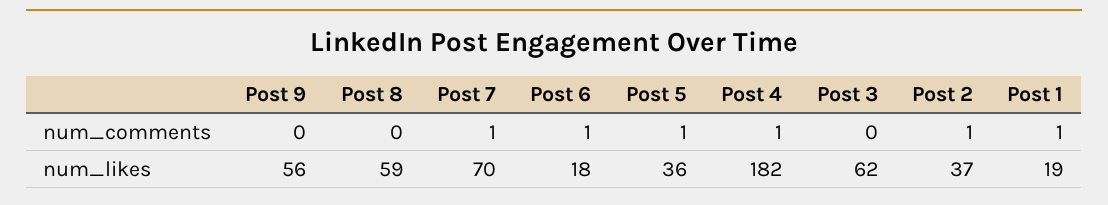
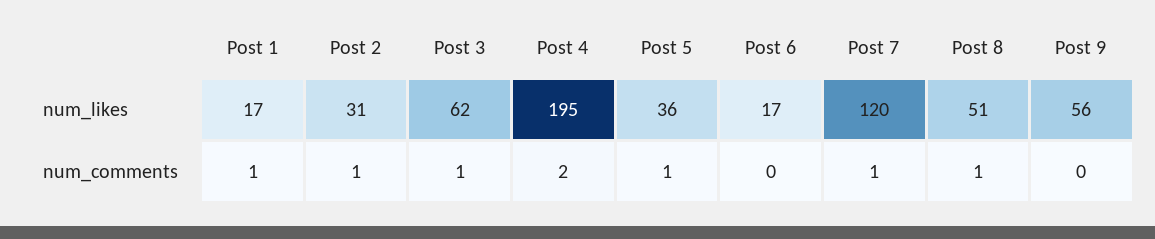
  {
    "Post 9": {
      "num_comments": 0,
      "num_likes": 56
    },
    "Post 8": {
-     "num_comments": 0,
+     "num_comments": 1,
-     "num_likes": 59
+     "num_likes": 51
    },
    "Post 7": {
      "num_comments": 1,
-     "num_likes": 70
+     "num_likes": 120
    },
    "Post 6": {
-     "num_comments": 1,
+     "num_comments": 0,
-     "num_likes": 18
+     "num_likes": 17
    },
    "Post 5": {
      "num_comments": 1,
      "num_likes": 36
    },
    "Post 4": {
-     "num_comments": 1,
+     "num_comments": 2,
-     "num_likes": 182
+     "num_likes": 195
    },
    "Post 3": {
-     "num_comments": 0,
+     "num_comments": 1,
      "num_likes": 62
    },
    "Post 2": {
      "num_comments": 1,
-     "num_likes": 37
+     "num_likes": 31
    },
    "Post 1": {
      "num_comments": 1,
-     "num_likes": 19
+     "num_likes": 17
    }
  }

